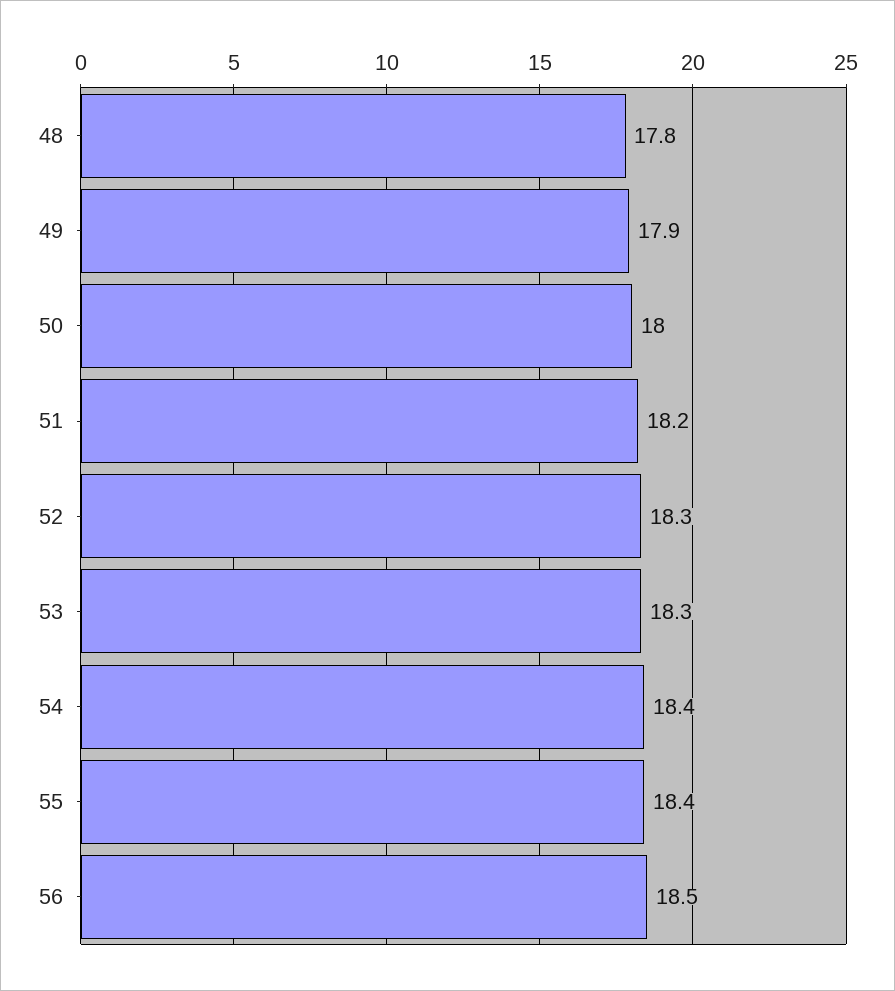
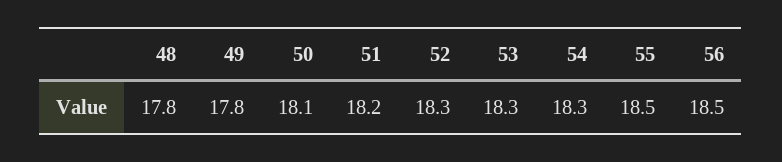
  {
    "48": 17.8,
-   "49": 17.9,
+   "49": 17.8,
-   "50": 18,
+   "50": 18.1,
    "51": 18.2,
    "52": 18.3,
    "53": 18.3,
-   "54": 18.4,
+   "54": 18.3,
-   "55": 18.4,
+   "55": 18.5,
    "56": 18.5
  }

